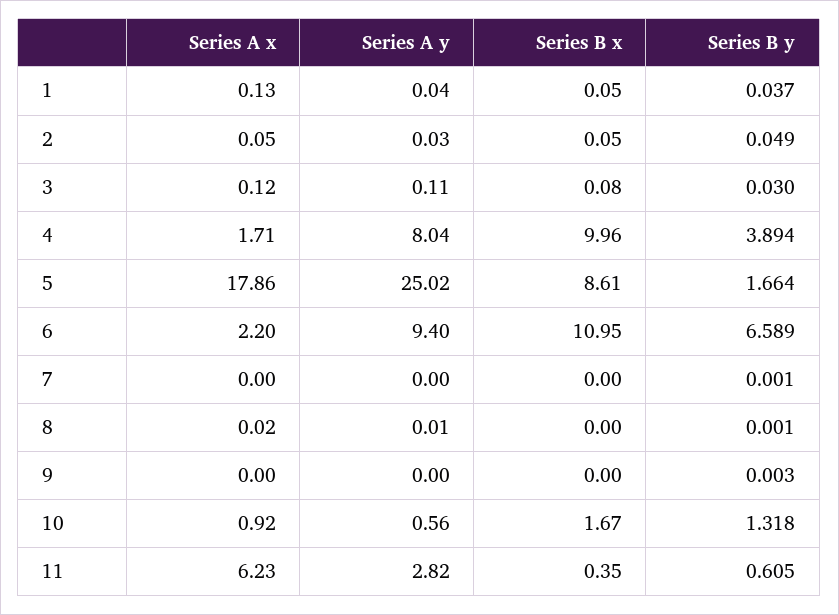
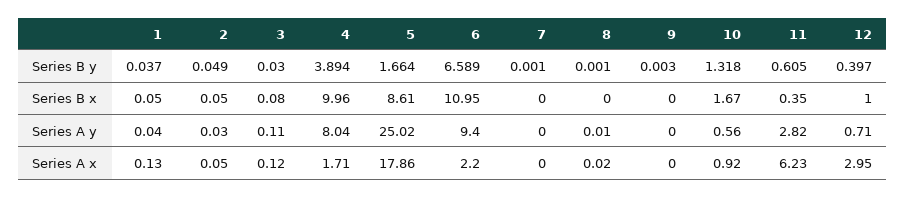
  {
    "Series A x": {
      "1": 0.13,
      "2": 0.05,
      "3": 0.12,
      "4": 1.71,
      "5": 17.86,
      "6": 2.2,
      "7": 0,
      "8": 0.02,
      "9": 0,
      "10": 0.92,
-     "11": 6.23
+     "11": 6.23,
+     "12": 2.95
    },
    "Series A y": {
      "1": 0.04,
      "2": 0.03,
      "3": 0.11,
      "4": 8.04,
      "5": 25.02,
      "6": 9.4,
      "7": 0,
      "8": 0.01,
      "9": 0,
      "10": 0.56,
-     "11": 2.82
+     "11": 2.82,
+     "12": 0.71
    },
    "Series B x": {
      "1": 0.05,
      "2": 0.05,
      "3": 0.08,
      "4": 9.96,
      "5": 8.61,
      "6": 10.95,
      "7": 0,
      "8": 0,
      "9": 0,
      "10": 1.67,
-     "11": 0.35
+     "11": 0.35,
+     "12": 1
    },
    "Series B y": {
      "1": 0.037,
      "2": 0.049,
      "3": 0.03,
      "4": 3.894,
      "5": 1.664,
      "6": 6.589,
      "7": 0.001,
      "8": 0.001,
      "9": 0.003,
      "10": 1.318,
-     "11": 0.605
+     "11": 0.605,
+     "12": 0.397
    }
  }

